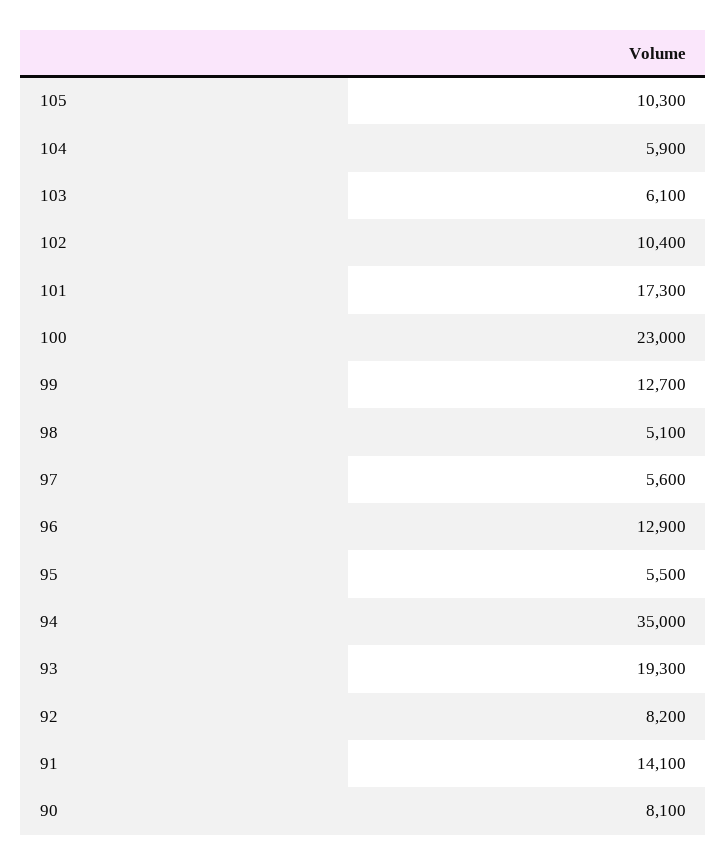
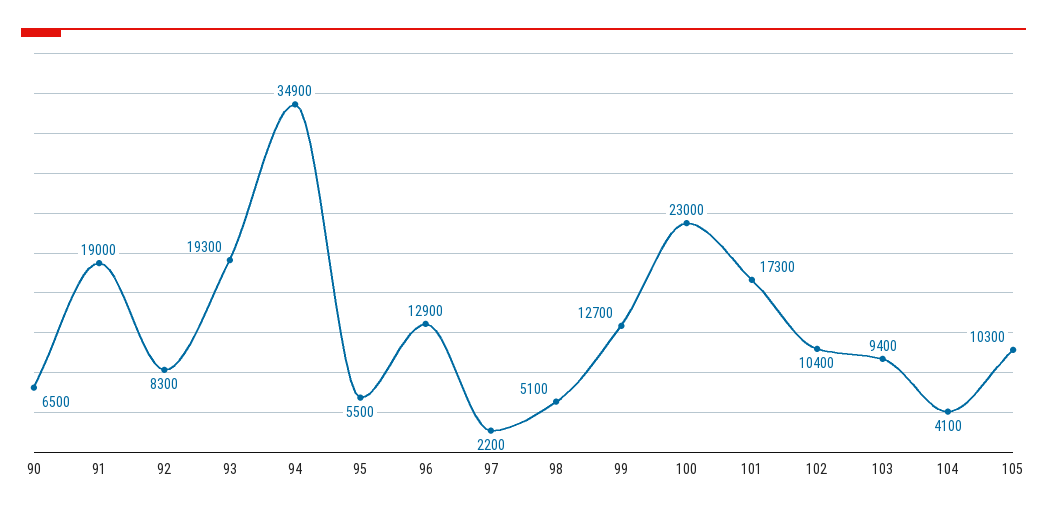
  {
    "105": 10300,
-   "104": 5900,
+   "104": 4100,
-   "103": 6100,
+   "103": 9400,
    "102": 10400,
    "101": 17300,
    "100": 23000,
    "99": 12700,
    "98": 5100,
-   "97": 5600,
+   "97": 2200,
    "96": 12900,
    "95": 5500,
-   "94": 35000,
+   "94": 34900,
    "93": 19300,
-   "92": 8200,
+   "92": 8300,
-   "91": 14100,
+   "91": 19000,
-   "90": 8100
+   "90": 6500
  }

